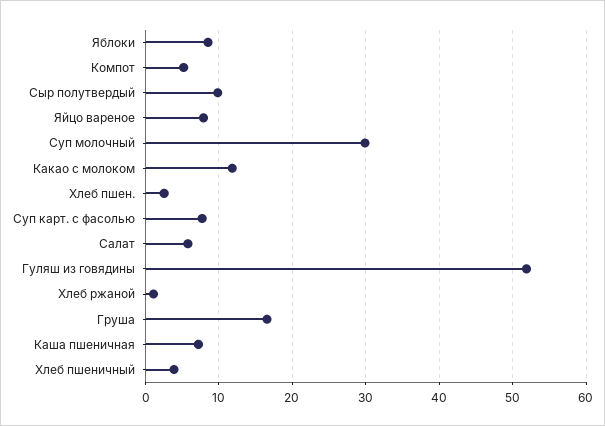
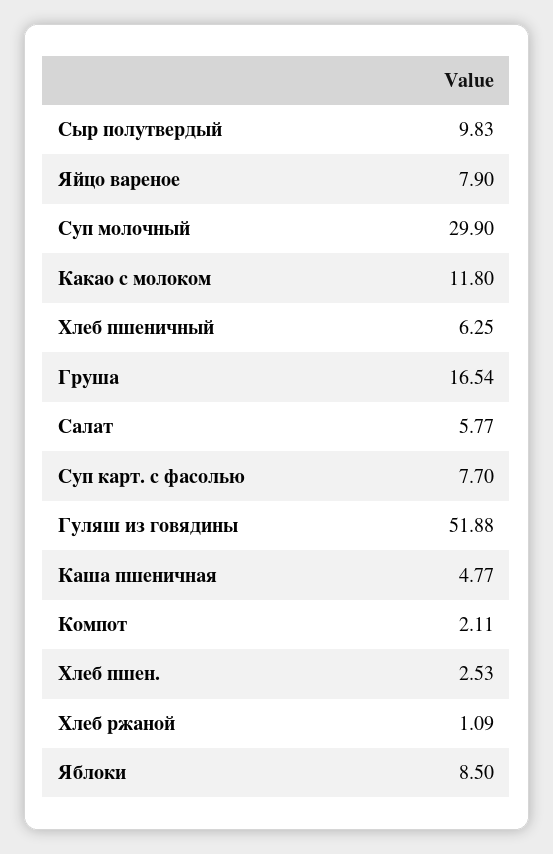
  {
    "Яблоки": 8.5,
-   "Компот": 5,
+   "Компот": 2.11,
    "Сыр полутвердый": 9.83,
    "Яйцо вареное": 7.9,
    "Суп молочный": 29.9,
    "Какао с молоком": 11.8,
    "Хлеб пшен.": 2.53,
    "Суп карт. с фасолью": 7.7,
    "Салат": 5.77,
    "Гуляш из говядины": 51.88,
    "Хлеб ржаной": 1.09,
    "Груша": 16.54,
-   "Каша пшеничная": 7,
+   "Каша пшеничная": 4.77,
-   "Хлеб пшеничный": 4
+   "Хлеб пшеничный": 6.25
  }

